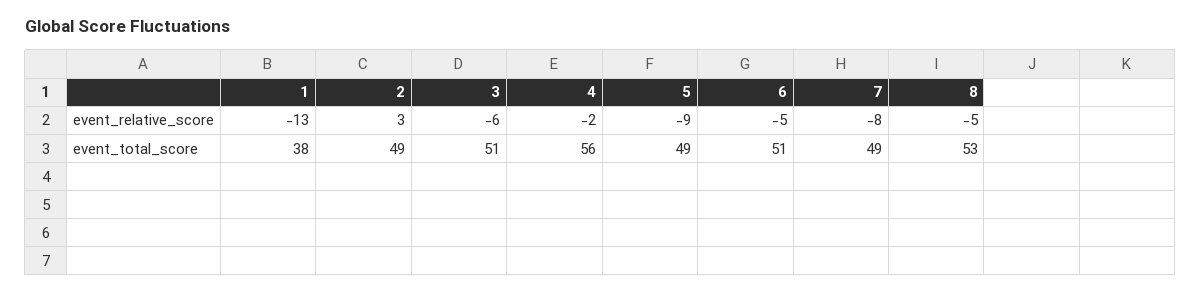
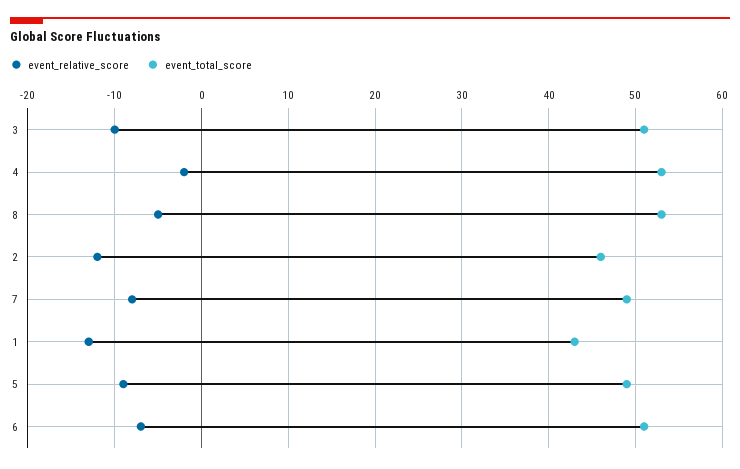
  {
    "event_relative_score": {
      "1": -13,
-     "2": 3,
+     "2": -12,
-     "3": -6,
+     "3": -10,
      "4": -2,
      "5": -9,
-     "6": -5,
+     "6": -7,
      "7": -8,
      "8": -5
    },
    "event_total_score": {
-     "1": 38,
+     "1": 43,
-     "2": 49,
+     "2": 46,
      "3": 51,
-     "4": 56,
+     "4": 53,
      "5": 49,
      "6": 51,
      "7": 49,
      "8": 53
    }
  }

